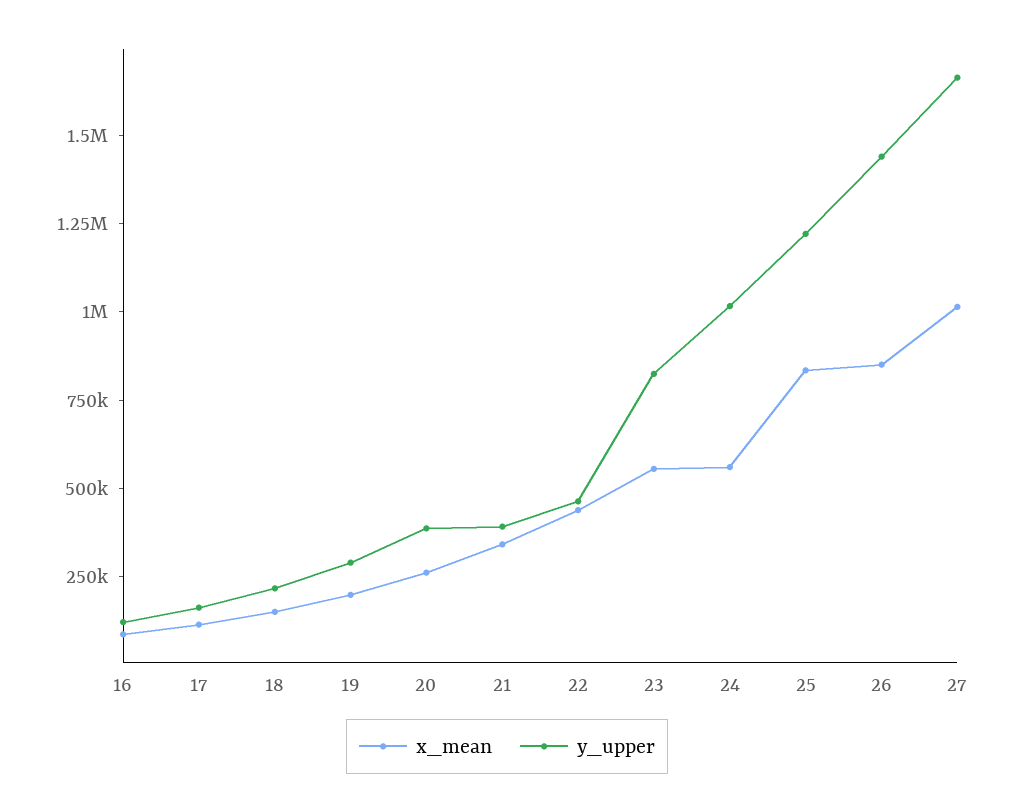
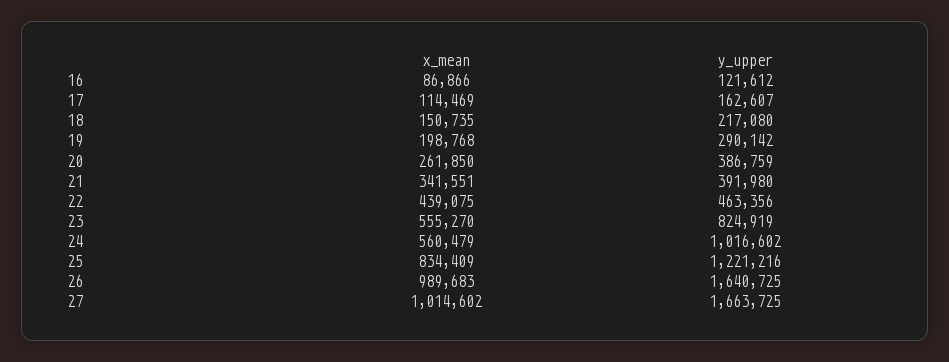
  {
    "x_mean": {
      "16": 86866,
      "17": 114469,
      "18": 150735,
      "19": 198768,
      "20": 261850,
      "21": 341551,
      "22": 439075,
      "23": 555270,
      "24": 560479,
      "25": 834409,
-     "26": 850000,
+     "26": 989683,
      "27": 1014602
    },
    "y_upper": {
      "16": 121612,
      "17": 162607,
      "18": 217080,
      "19": 290142,
      "20": 386759,
      "21": 391980,
      "22": 463356,
      "23": 824919,
      "24": 1016602,
      "25": 1221216,
-     "26": 1450000,
+     "26": 1640725,
      "27": 1663725
    }
  }

